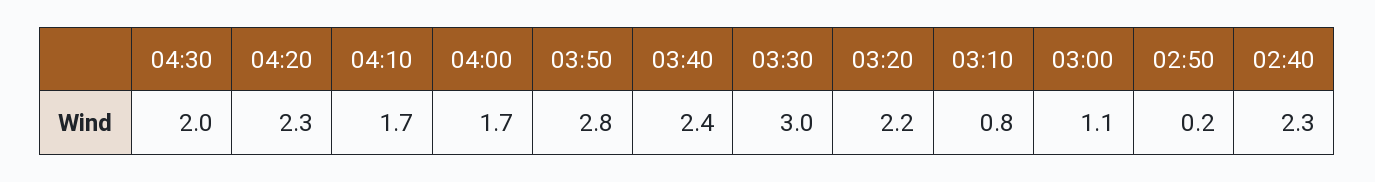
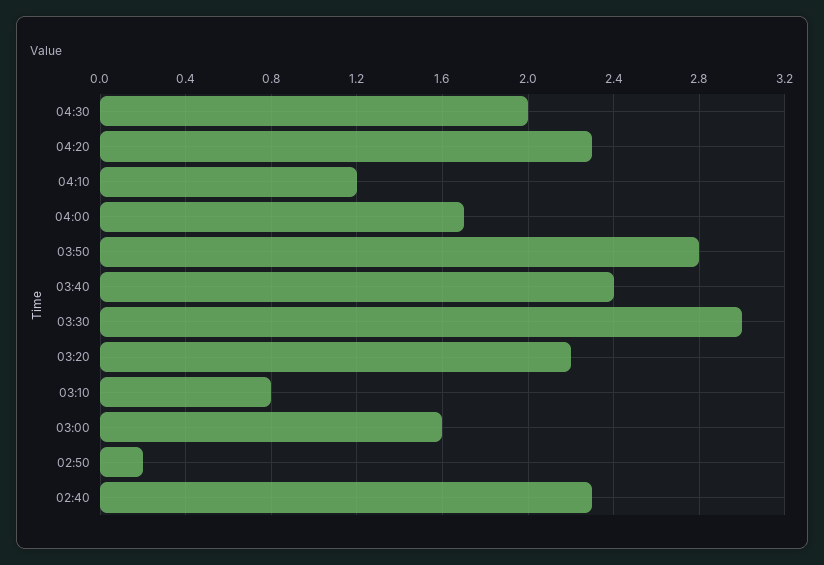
  {
    "04:30": 2,
    "04:20": 2.3,
-   "04:10": 1.7,
+   "04:10": 1.2,
    "04:00": 1.7,
    "03:50": 2.8,
    "03:40": 2.4,
    "03:30": 3,
    "03:20": 2.2,
    "03:10": 0.8,
-   "03:00": 1.1,
+   "03:00": 1.6,
    "02:50": 0.2,
    "02:40": 2.3
  }

